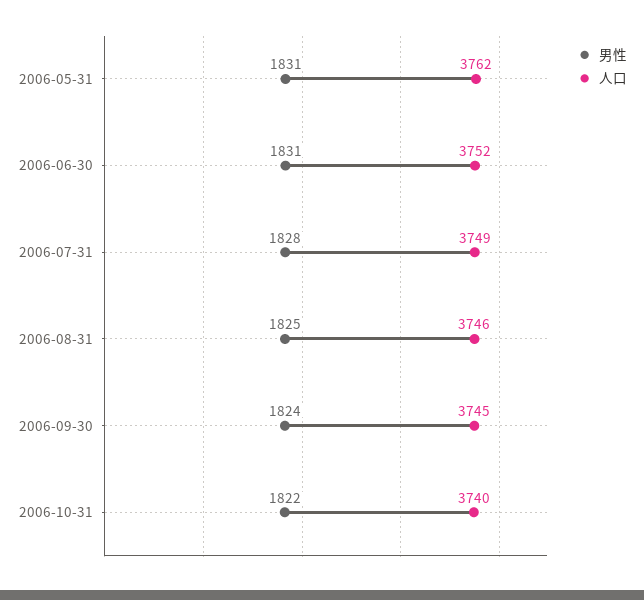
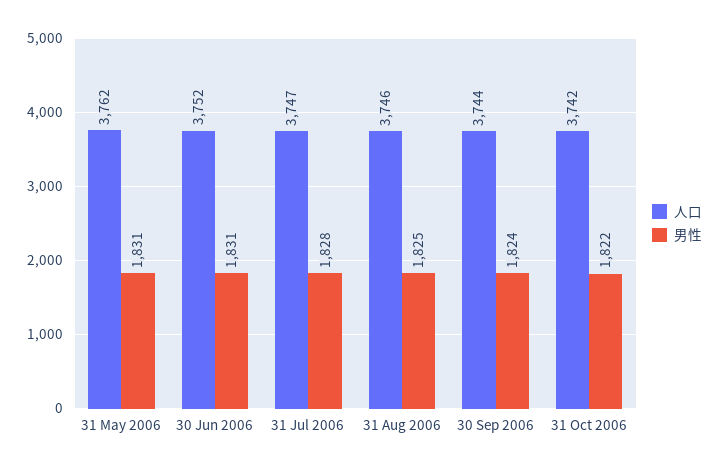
  {
    "男性": {
      "2006-05-31": 1831,
      "2006-06-30": 1831,
      "2006-07-31": 1828,
      "2006-08-31": 1825,
      "2006-09-30": 1824,
      "2006-10-31": 1822
    },
    "人口": {
      "2006-05-31": 3762,
      "2006-06-30": 3752,
-     "2006-07-31": 3749,
+     "2006-07-31": 3747,
      "2006-08-31": 3746,
-     "2006-09-30": 3745,
+     "2006-09-30": 3744,
-     "2006-10-31": 3740
+     "2006-10-31": 3742
    }
  }

